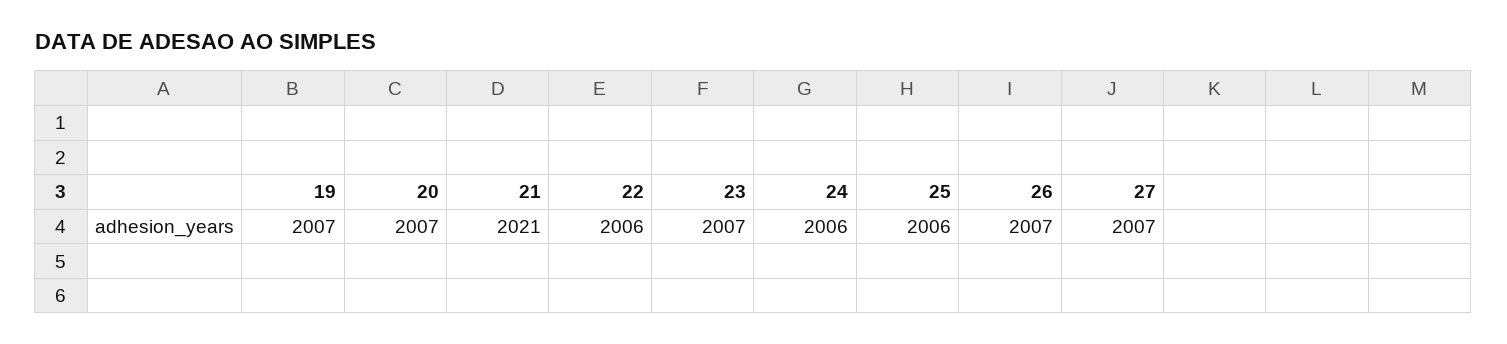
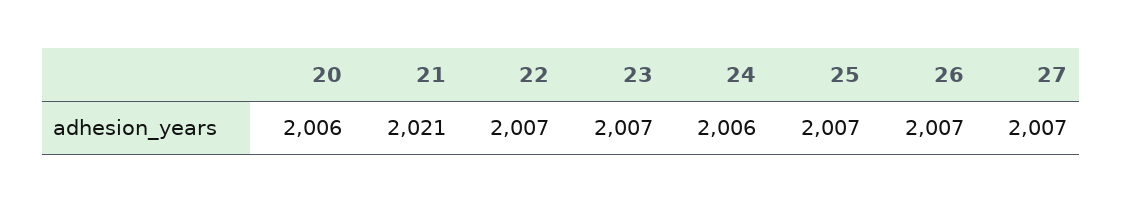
  {
-   "19": 2007,
-   "20": 2007,
+   "20": 2006,
    "21": 2021,
-   "22": 2006,
+   "22": 2007,
    "23": 2007,
    "24": 2006,
-   "25": 2006,
+   "25": 2007,
    "26": 2007,
    "27": 2007
  }

